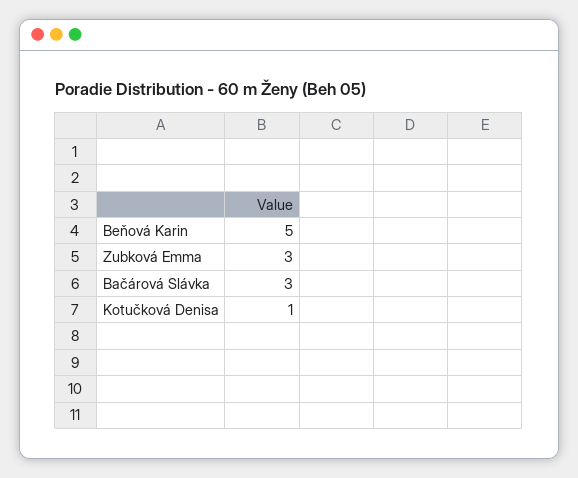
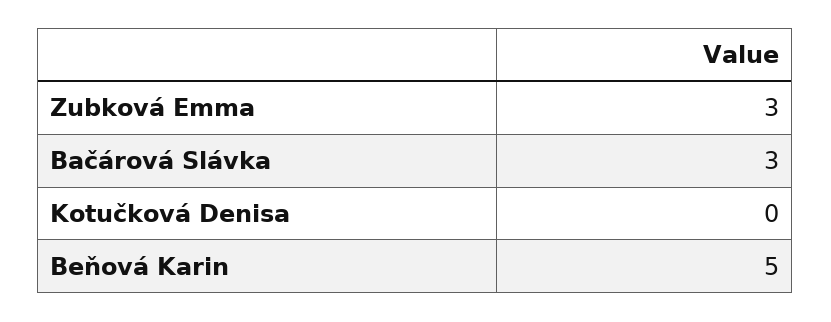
  {
    "Beňová Karin": 5,
    "Zubková Emma": 3,
    "Bačárová Slávka": 3,
-   "Kotučková Denisa": 1
+   "Kotučková Denisa": 0
  }

